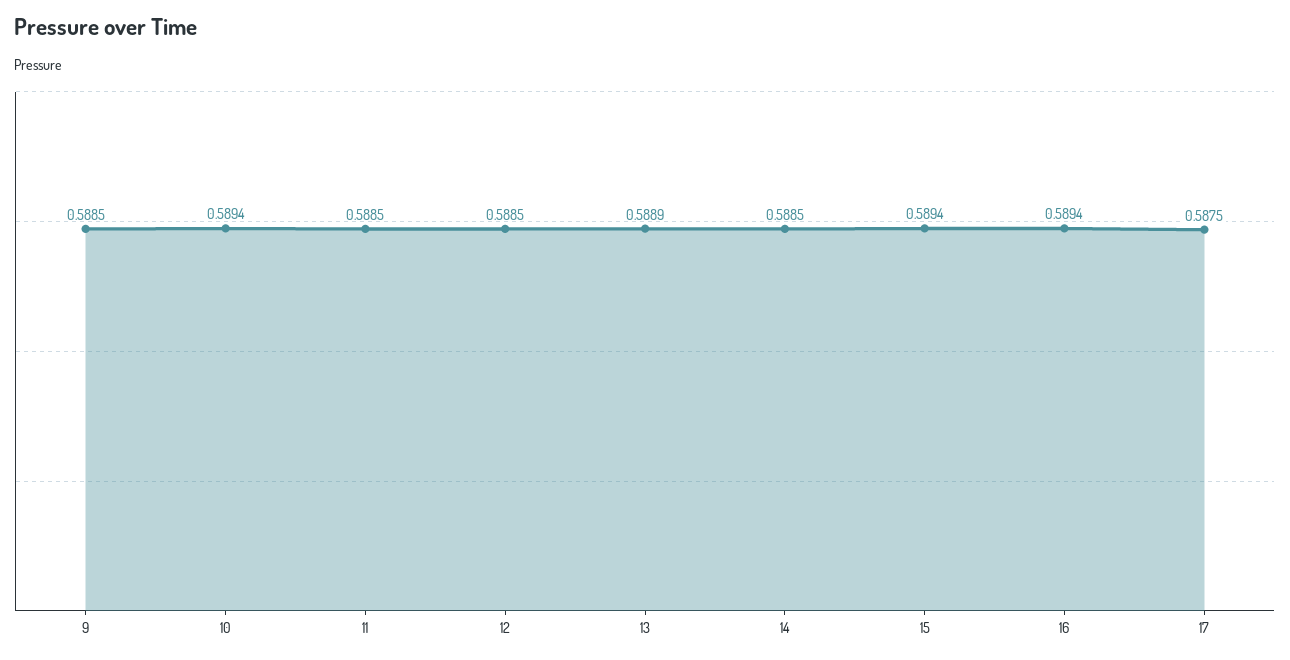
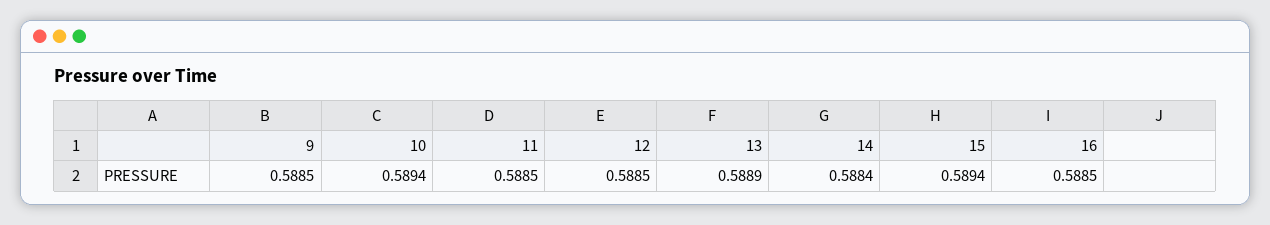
  {
    "9": 0.5885,
    "10": 0.5894,
    "11": 0.5885,
    "12": 0.5885,
    "13": 0.5889,
-   "14": 0.5885,
+   "14": 0.5884,
    "15": 0.5894,
-   "16": 0.5894,
+   "16": 0.5885
-   "17": 0.5875
  }

